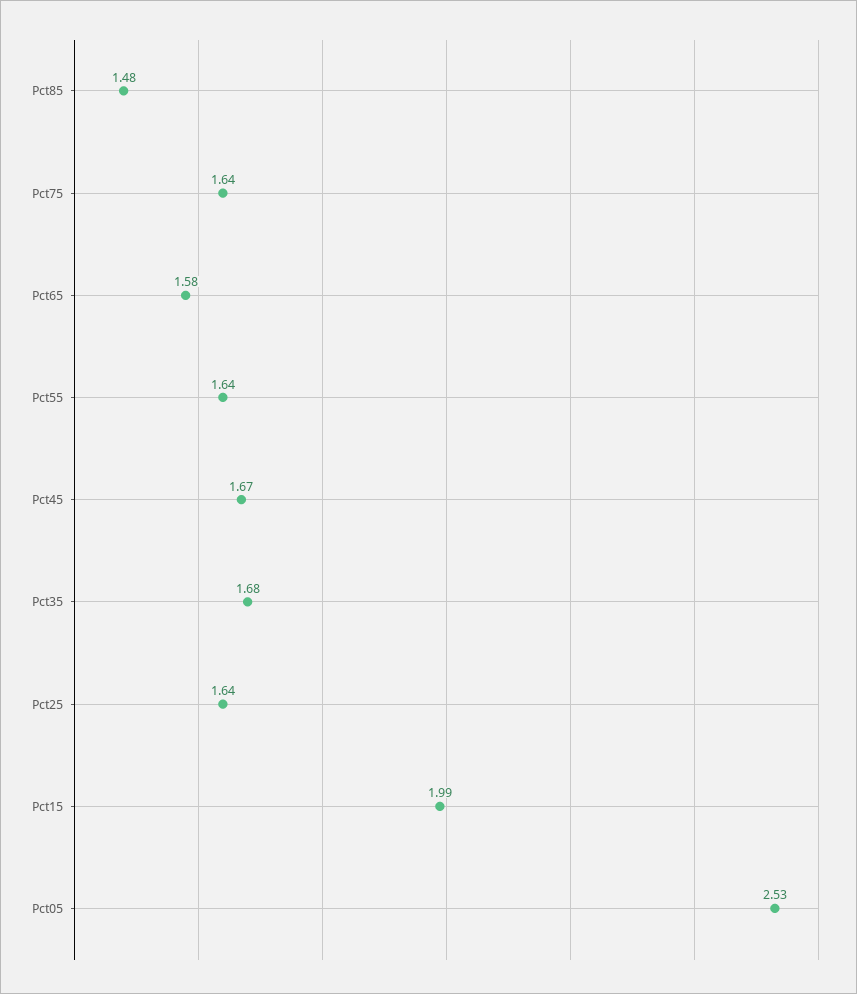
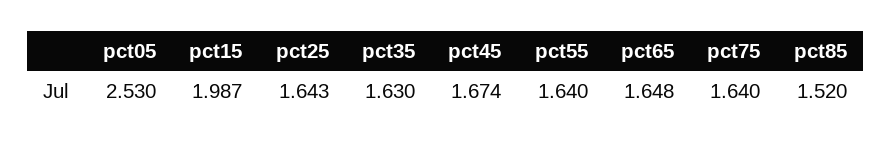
  {
-   "Pct85": 1.48,
+   "Pct85": 1.52,
    "Pct75": 1.64,
-   "Pct65": 1.58,
+   "Pct65": 1.648,
    "Pct55": 1.64,
    "Pct45": 1.674,
-   "Pct35": 1.68,
+   "Pct35": 1.63,
    "Pct25": 1.643,
    "Pct15": 1.987,
    "Pct05": 2.53
  }

